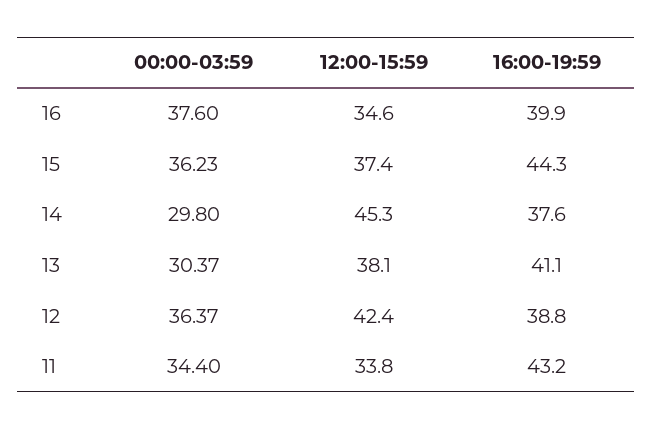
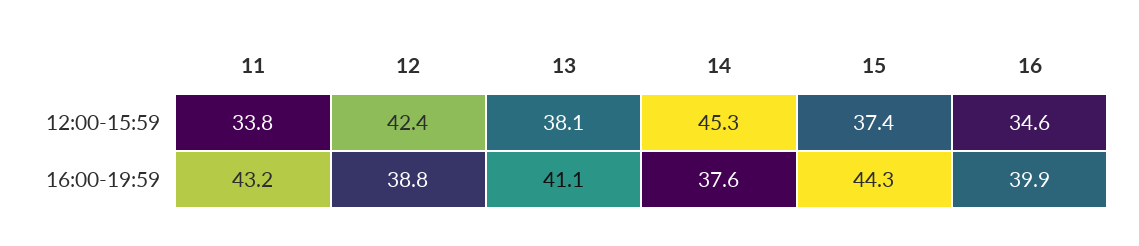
  {
-   "00:00-03:59": {
-     "16": 37.6,
-     "15": 36.23,
-     "14": 29.8,
-     "13": 30.37,
-     "12": 36.37,
-     "11": 34.4
-   },
    "12:00-15:59": {
      "16": 34.6,
      "15": 37.4,
      "14": 45.3,
      "13": 38.1,
      "12": 42.4,
      "11": 33.8
    },
    "16:00-19:59": {
      "16": 39.9,
      "15": 44.3,
      "14": 37.6,
      "13": 41.1,
      "12": 38.8,
      "11": 43.2
    }
  }

